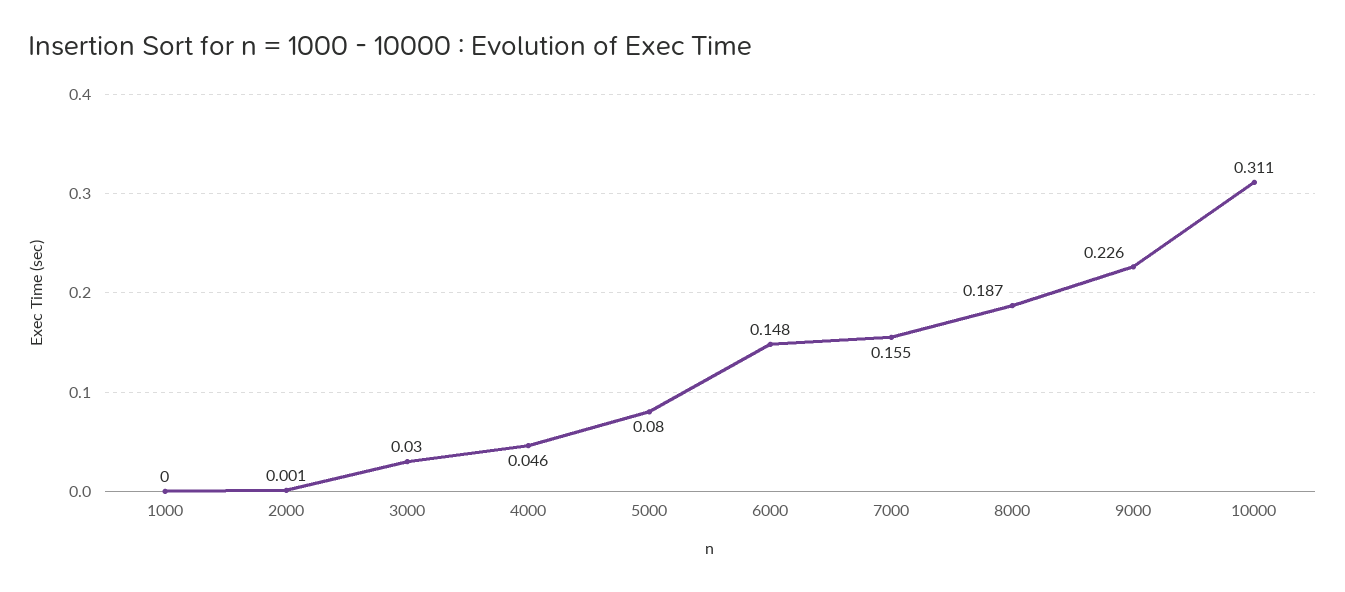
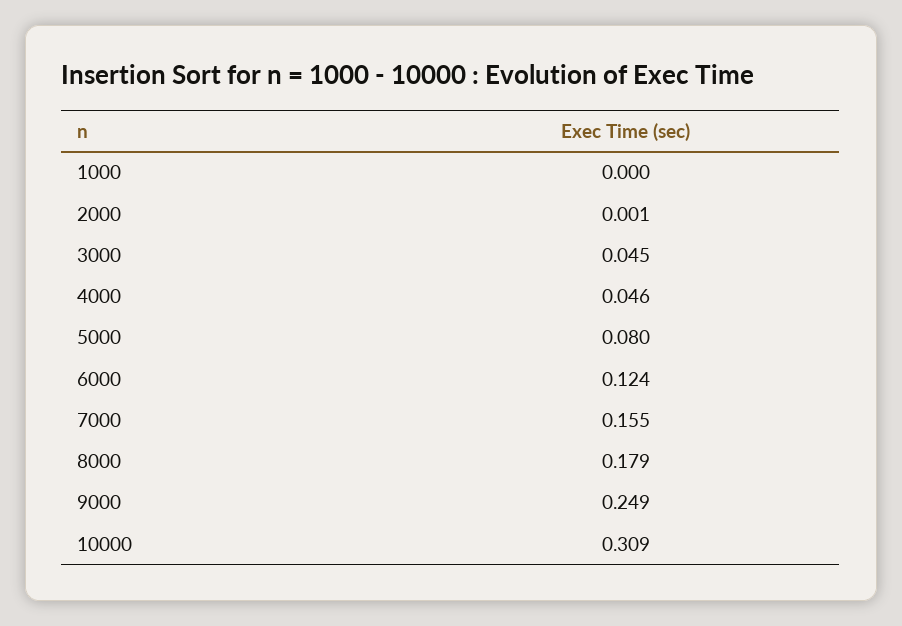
  {
    "1000": 0,
    "2000": 0.001,
-   "3000": 0.03,
+   "3000": 0.045,
    "4000": 0.046,
    "5000": 0.08,
-   "6000": 0.148,
+   "6000": 0.124,
    "7000": 0.155,
-   "8000": 0.187,
+   "8000": 0.179,
-   "9000": 0.226,
+   "9000": 0.249,
-   "10000": 0.311
+   "10000": 0.309
  }

